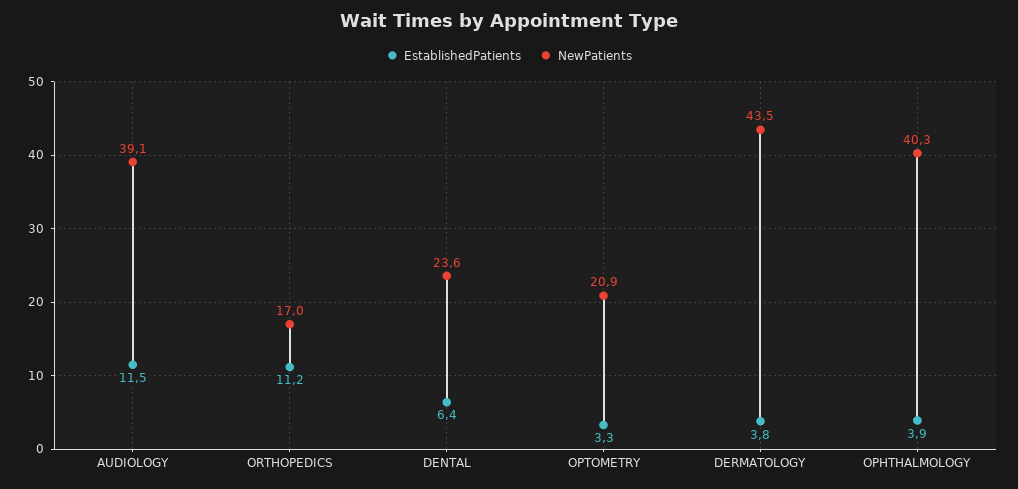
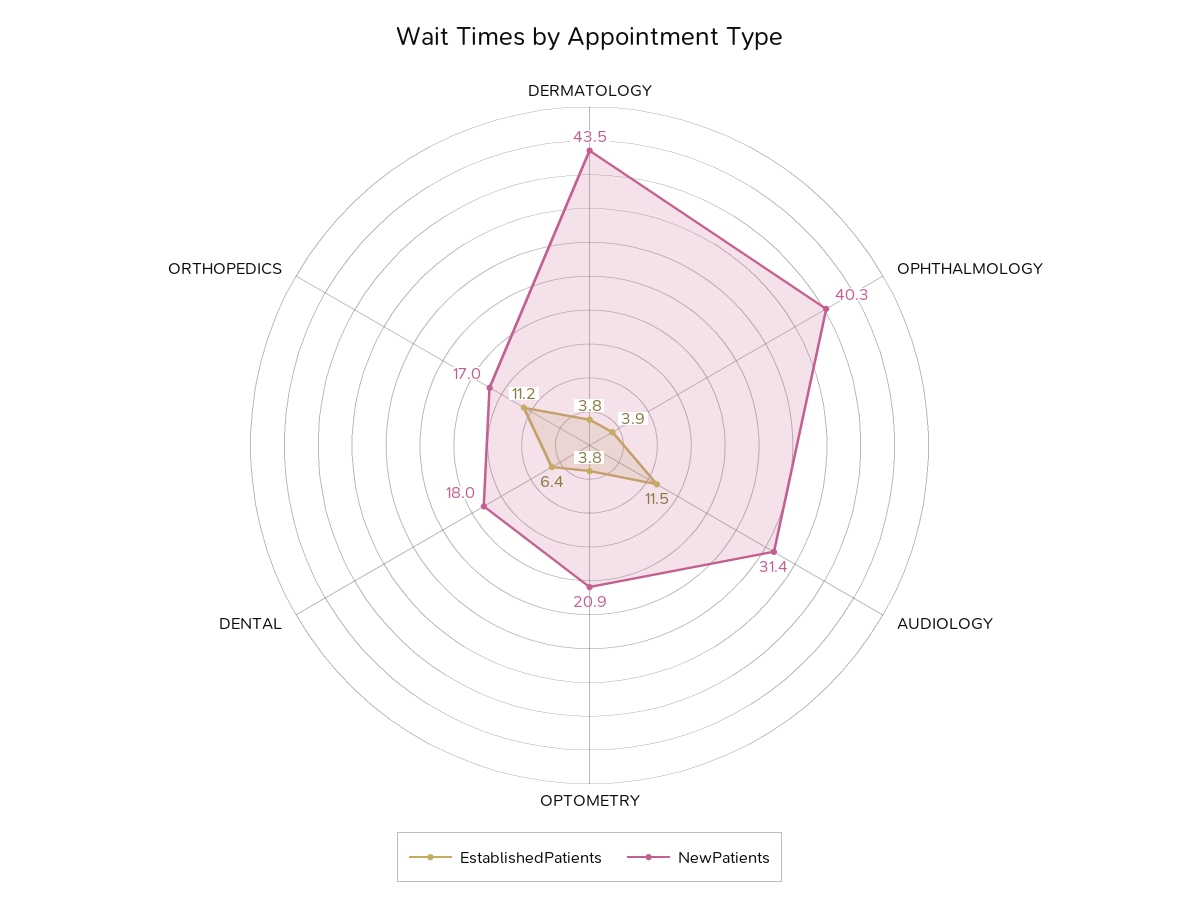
  {
    "EstablishedPatients": {
      "AUDIOLOGY": 11.5,
      "ORTHOPEDICS": 11.2,
      "DENTAL": 6.4,
-     "OPTOMETRY": 3.3,
+     "OPTOMETRY": 3.8,
      "DERMATOLOGY": 3.8,
      "OPHTHALMOLOGY": 3.9
    },
    "NewPatients": {
-     "AUDIOLOGY": 39.1,
+     "AUDIOLOGY": 31.4,
      "ORTHOPEDICS": 17,
-     "DENTAL": 23.6,
+     "DENTAL": 18,
      "OPTOMETRY": 20.9,
      "DERMATOLOGY": 43.5,
      "OPHTHALMOLOGY": 40.3
    }
  }

